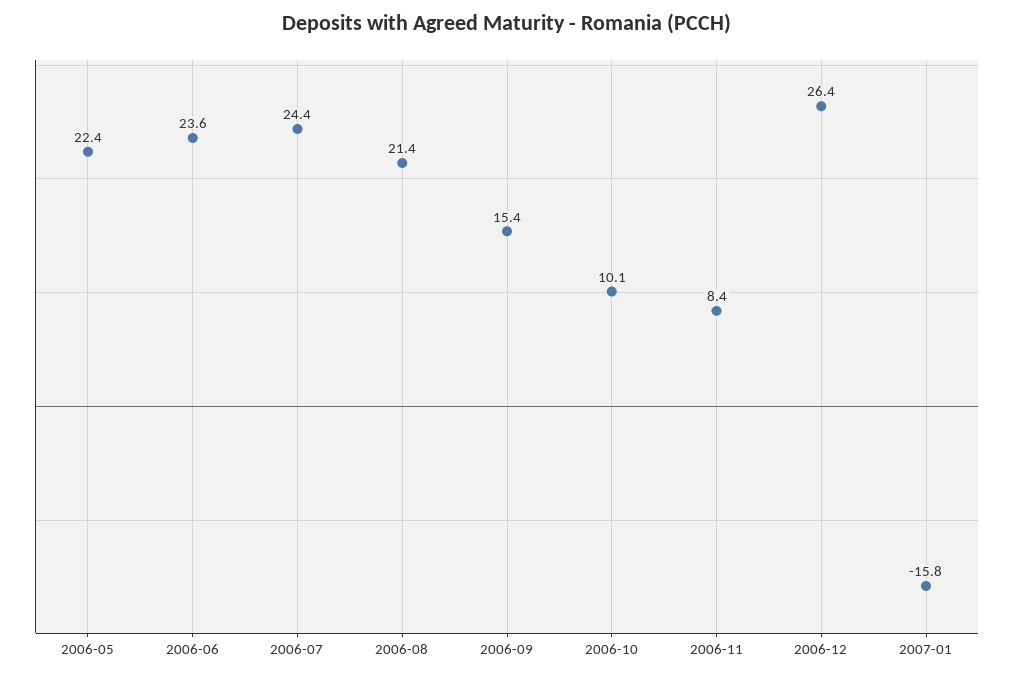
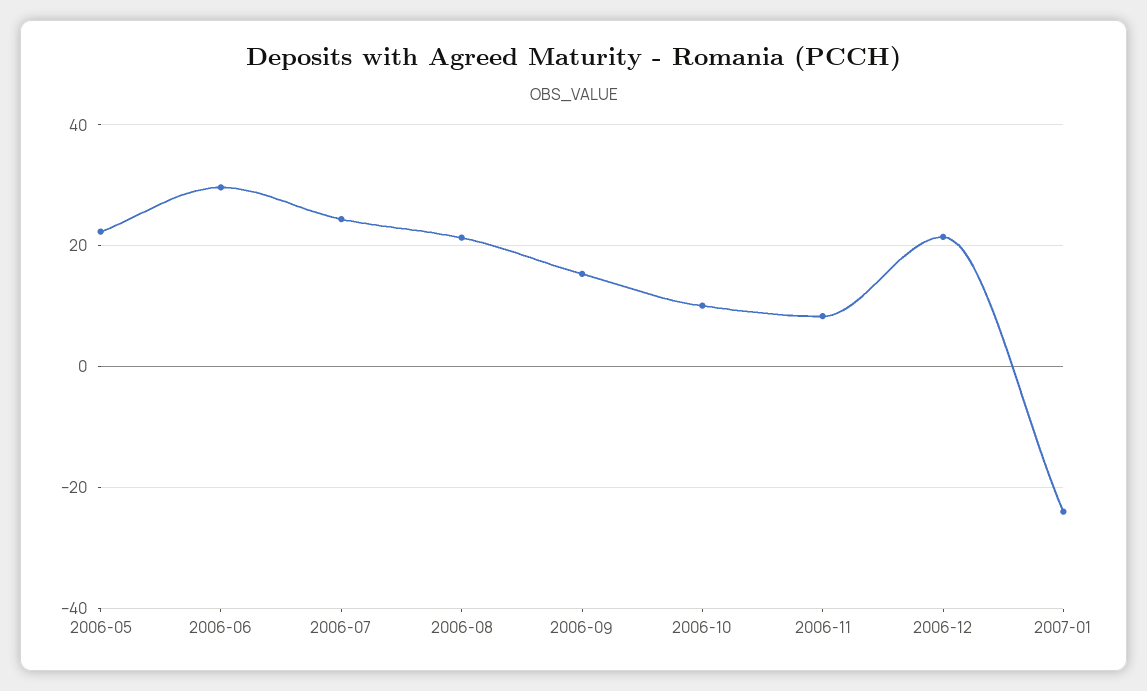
  {
    "2006-05": 22.4,
-   "2006-06": 23.6,
+   "2006-06": 30,
    "2006-07": 24.4,
    "2006-08": 21.4,
    "2006-09": 15.4,
    "2006-10": 10.1,
    "2006-11": 8.4,
-   "2006-12": 26.4,
+   "2006-12": 22,
-   "2007-01": -15.8
+   "2007-01": -24
  }

